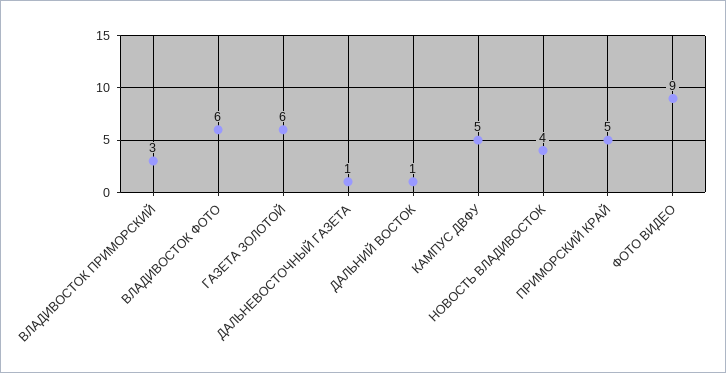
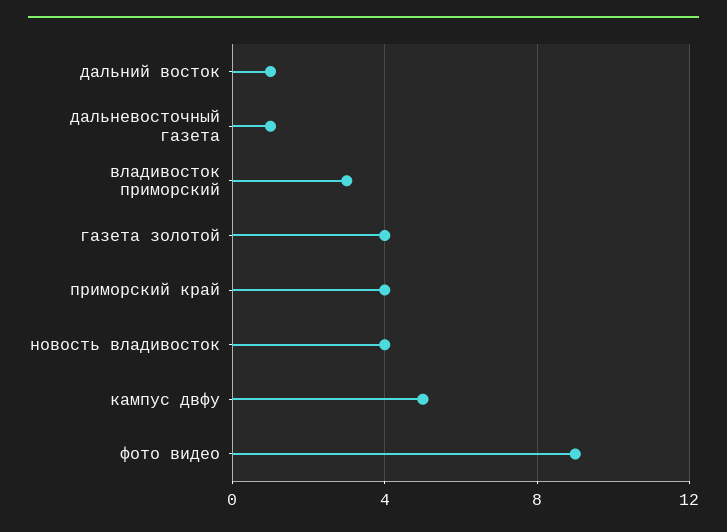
  {
    "ВЛАДИВОСТОК ПРИМОРСКИЙ": 3,
-   "ВЛАДИВОСТОК ФОТО": 6,
-   "ГАЗЕТА ЗОЛОТОЙ": 6,
+   "ГАЗЕТА ЗОЛОТОЙ": 4,
    "ДАЛЬНЕВОСТОЧНЫЙ ГАЗЕТА": 1,
    "ДАЛЬНИЙ ВОСТОК": 1,
    "КАМПУС ДВФУ": 5,
    "НОВОСТЬ ВЛАДИВОСТОК": 4,
-   "ПРИМОРСКИЙ КРАЙ": 5,
+   "ПРИМОРСКИЙ КРАЙ": 4,
    "ФОТО ВИДЕО": 9
  }

